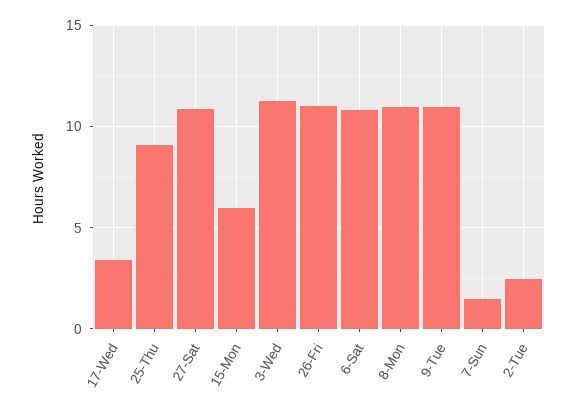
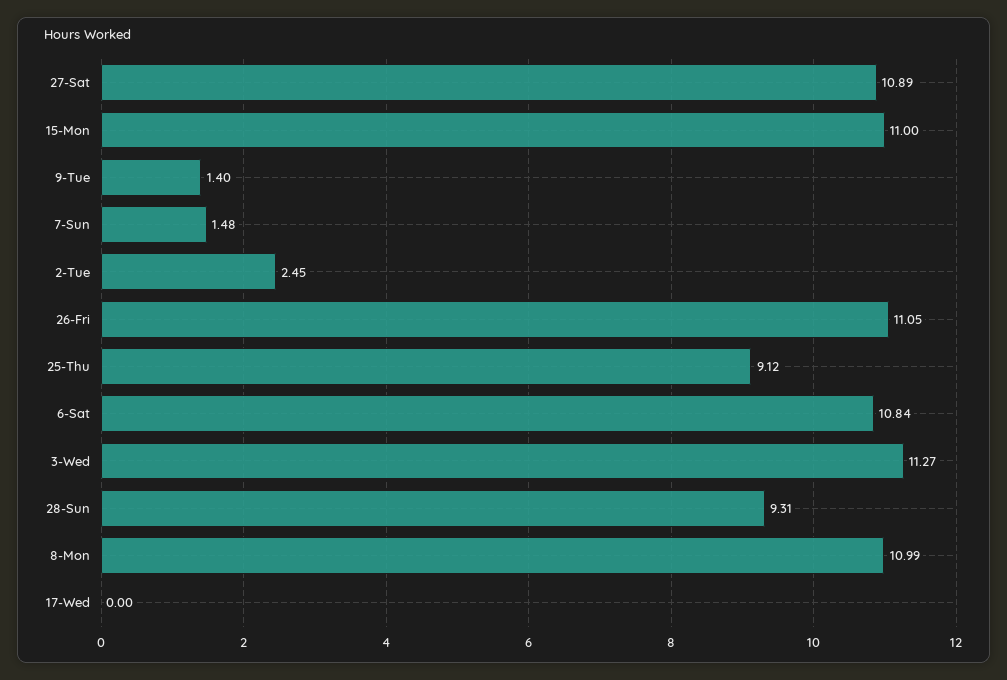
  {
-   "17-Wed": 3.5,
+   "17-Wed": 0,
    "25-Thu": 9.12,
    "27-Sat": 10.89,
-   "15-Mon": 6,
+   "15-Mon": 11,
    "3-Wed": 11.27,
    "26-Fri": 11.05,
    "6-Sat": 10.84,
    "8-Mon": 10.99,
-   "9-Tue": 11,
+   "9-Tue": 1.4,
    "7-Sun": 1.48,
-   "2-Tue": 2.45
+   "2-Tue": 2.45,
+   "28-Sun": 9.31
  }

